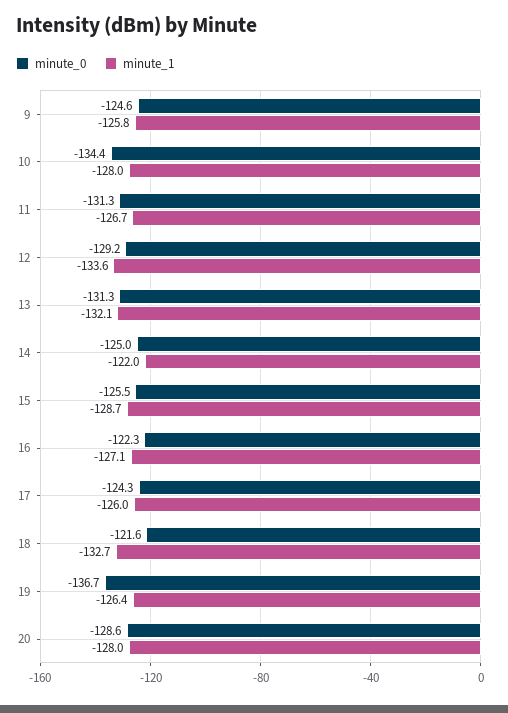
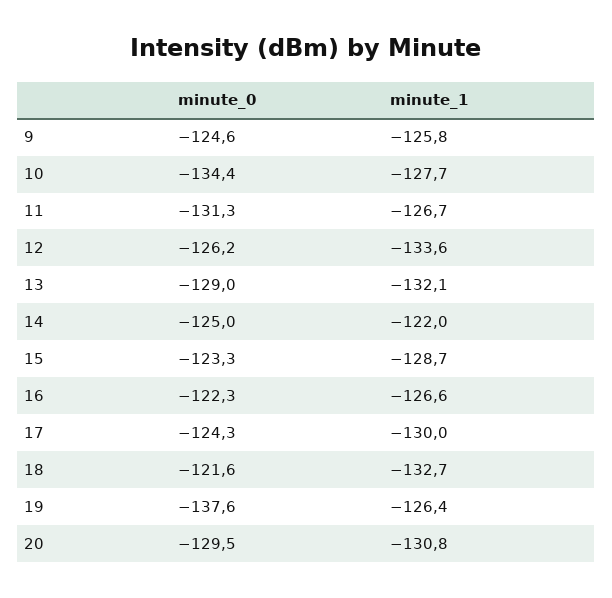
  {
    "minute_0": {
      "9": -124.6,
      "10": -134.4,
      "11": -131.3,
-     "12": -129.2,
+     "12": -126.2,
-     "13": -131.3,
+     "13": -129,
      "14": -125,
-     "15": -125.5,
+     "15": -123.3,
      "16": -122.3,
      "17": -124.3,
      "18": -121.6,
-     "19": -136.7,
+     "19": -137.6,
-     "20": -128.6
+     "20": -129.5
    },
    "minute_1": {
      "9": -125.8,
-     "10": -128,
+     "10": -127.7,
      "11": -126.7,
      "12": -133.6,
      "13": -132.1,
      "14": -122,
      "15": -128.7,
-     "16": -127.1,
+     "16": -126.6,
-     "17": -126,
+     "17": -130,
      "18": -132.7,
      "19": -126.4,
-     "20": -128
+     "20": -130.8
    }
  }

